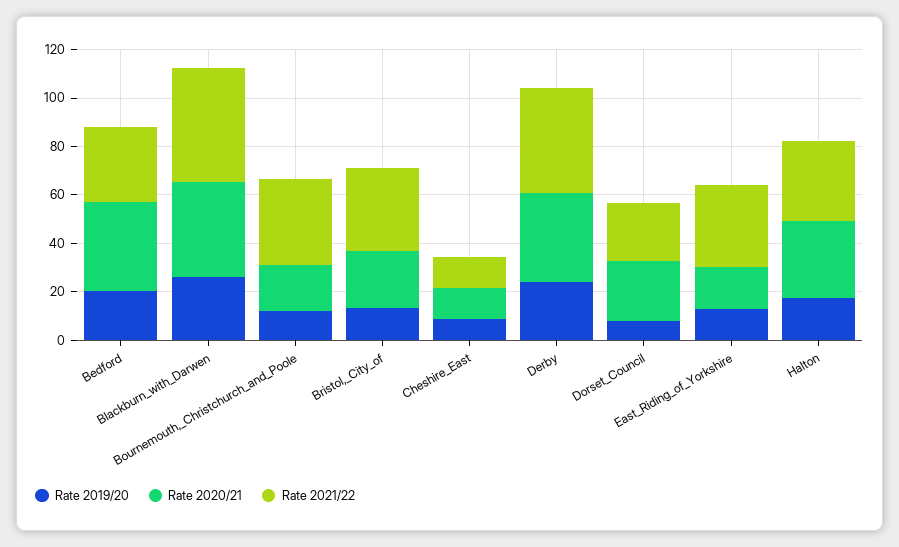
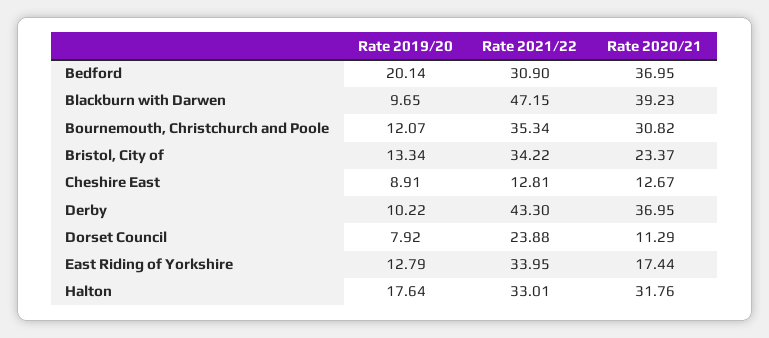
  {
    "Rate 2019/20": {
      "Bedford": 20.14,
-     "Blackburn_with_Darwen": 25,
+     "Blackburn_with_Darwen": 9.65,
      "Bournemouth,_Christchurch_and_Poole": 12.07,
      "Bristol,_City_of": 13.34,
      "Cheshire_East": 8.91,
-     "Derby": 25,
+     "Derby": 10.22,
      "Dorset_Council": 7.92,
      "East_Riding_of_Yorkshire": 12.79,
      "Halton": 17.64
    },
    "Rate 2020/21": {
      "Bedford": 36.95,
      "Blackburn_with_Darwen": 39.23,
-     "Bournemouth,_Christchurch_and_Poole": 20,
+     "Bournemouth,_Christchurch_and_Poole": 30.82,
      "Bristol,_City_of": 23.37,
      "Cheshire_East": 12.67,
      "Derby": 36.95,
-     "Dorset_Council": 25,
+     "Dorset_Council": 11.29,
      "East_Riding_of_Yorkshire": 17.44,
      "Halton": 31.76
    },
    "Rate 2021/22": {
      "Bedford": 30.9,
      "Blackburn_with_Darwen": 47.15,
      "Bournemouth,_Christchurch_and_Poole": 35.34,
      "Bristol,_City_of": 34.22,
      "Cheshire_East": 12.81,
      "Derby": 43.3,
      "Dorset_Council": 23.88,
      "East_Riding_of_Yorkshire": 33.95,
      "Halton": 33.01
    }
  }

